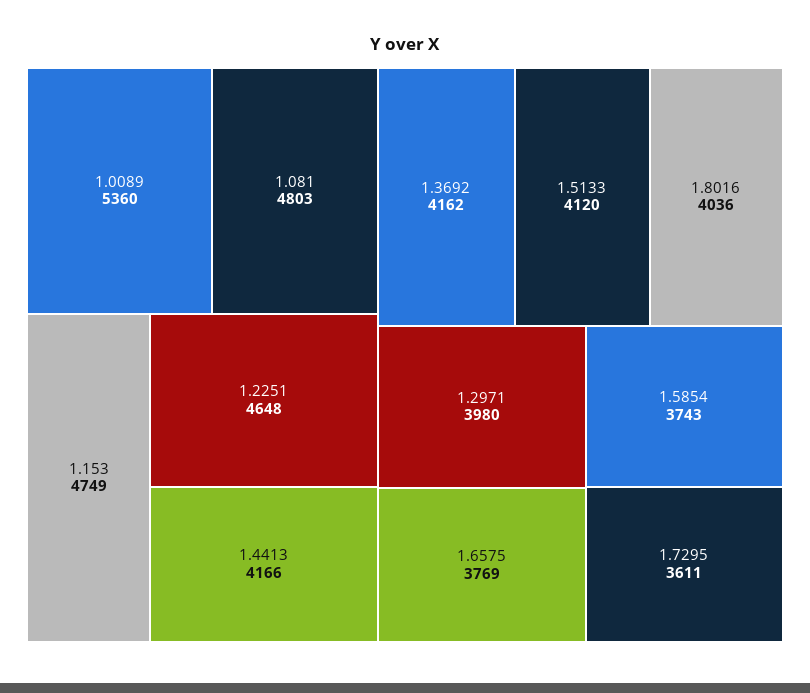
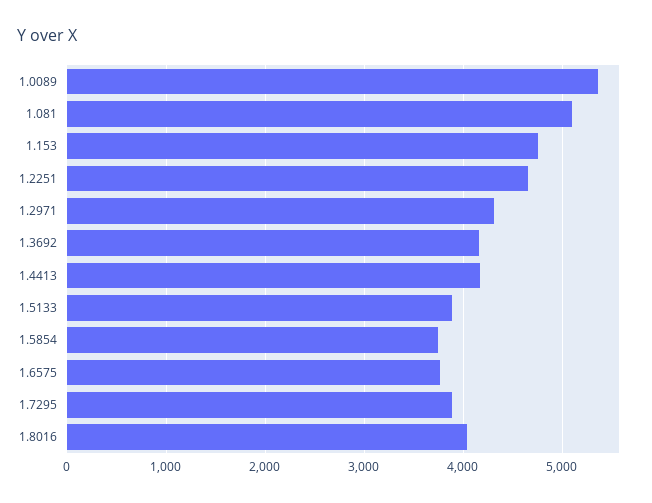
  {
    "1.0089": 5360,
-   "1.081": 4803,
+   "1.081": 5100,
    "1.153": 4749,
    "1.2251": 4648,
    "1.4413": 4166,
    "1.3692": 4162,
-   "1.5133": 4120,
+   "1.5133": 3900,
    "1.8016": 4036,
-   "1.2971": 3980,
+   "1.2971": 4300,
    "1.6575": 3769,
    "1.5854": 3743,
-   "1.7295": 3611
+   "1.7295": 3900
  }

